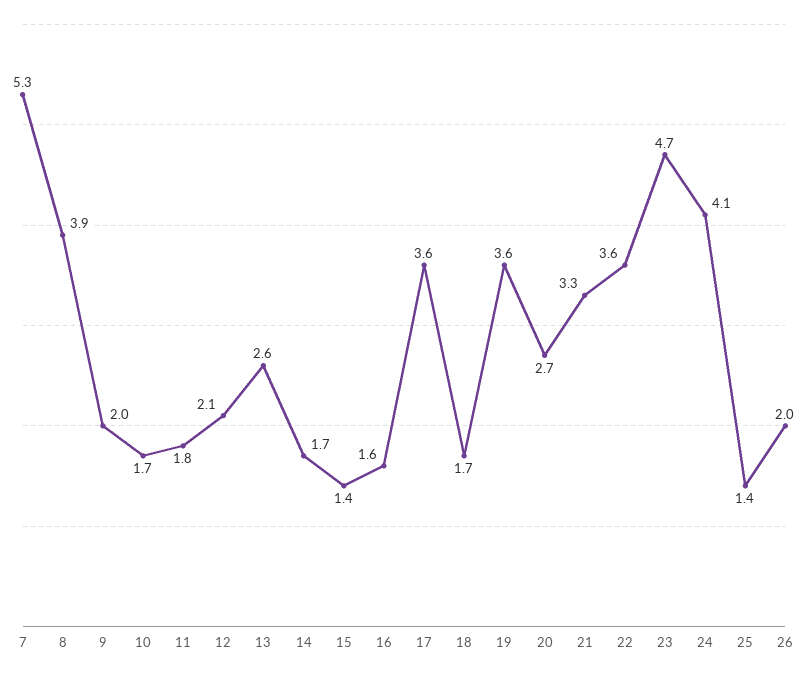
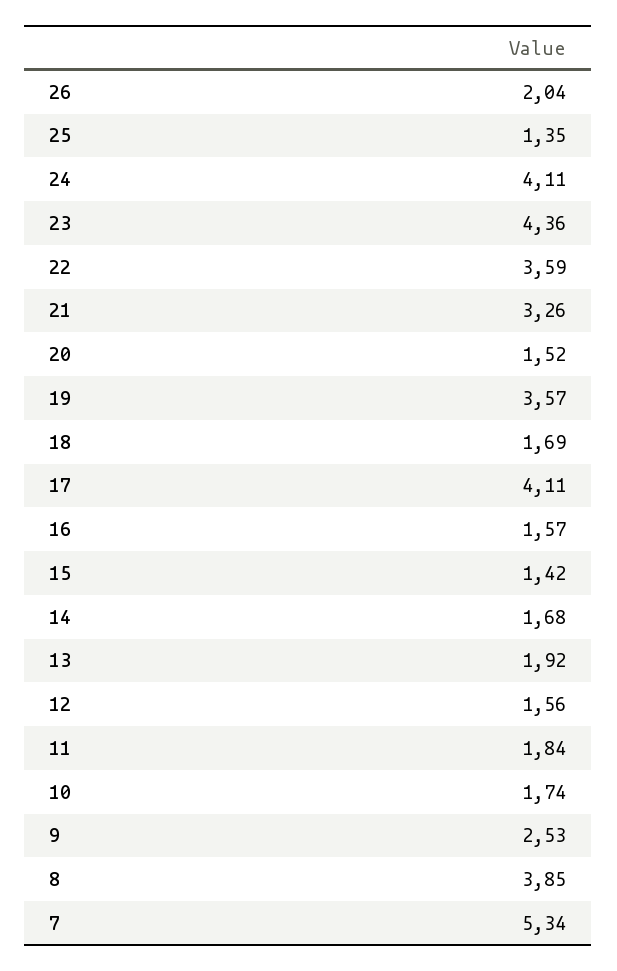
  {
    "7": 5.34,
    "8": 3.85,
-   "9": 2,
+   "9": 2.53,
    "10": 1.74,
    "11": 1.84,
-   "12": 2.1,
+   "12": 1.56,
-   "13": 2.6,
+   "13": 1.92,
    "14": 1.68,
    "15": 1.42,
    "16": 1.57,
-   "17": 3.6,
+   "17": 4.11,
    "18": 1.69,
    "19": 3.57,
-   "20": 2.7,
+   "20": 1.52,
    "21": 3.26,
    "22": 3.59,
-   "23": 4.7,
+   "23": 4.36,
    "24": 4.11,
    "25": 1.35,
    "26": 2.04
  }

